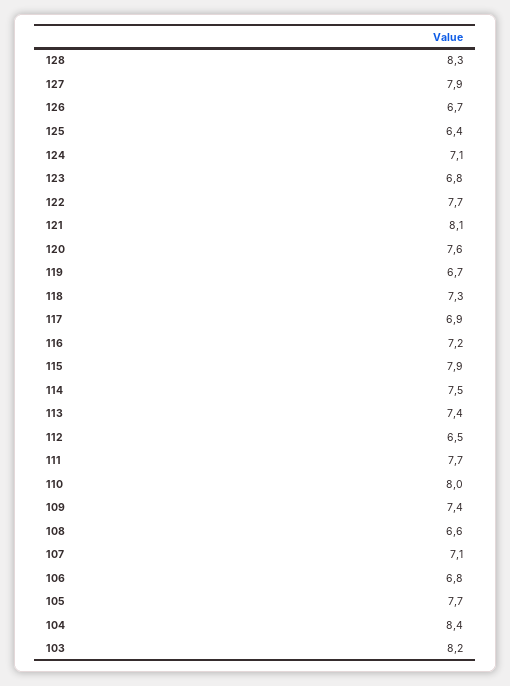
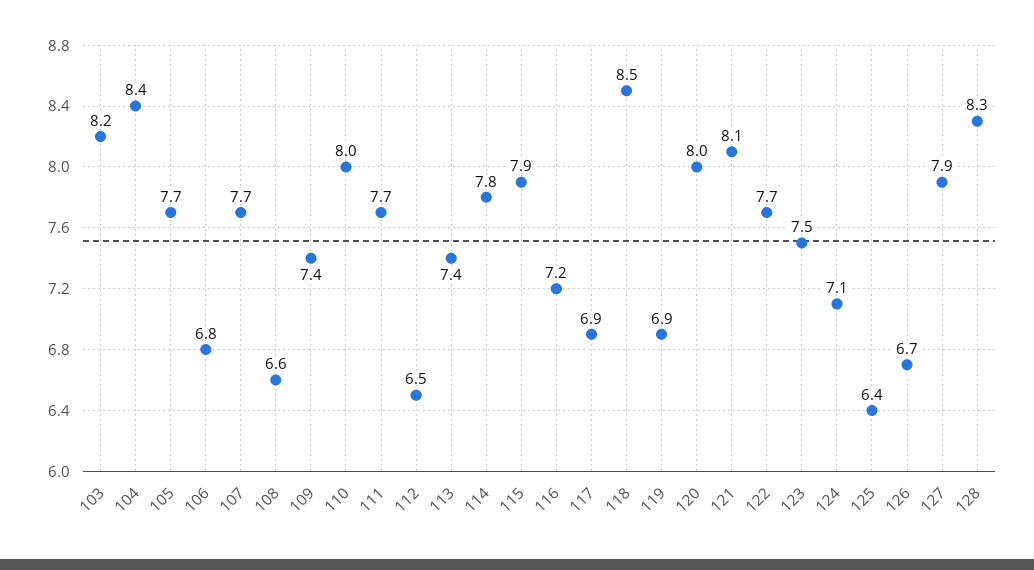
  {
    "128": 8.3,
    "127": 7.9,
    "126": 6.7,
    "125": 6.4,
    "124": 7.1,
-   "123": 6.8,
+   "123": 7.5,
    "122": 7.7,
    "121": 8.1,
-   "120": 7.6,
+   "120": 8,
-   "119": 6.7,
+   "119": 6.9,
-   "118": 7.3,
+   "118": 8.5,
    "117": 6.9,
    "116": 7.2,
    "115": 7.9,
-   "114": 7.5,
+   "114": 7.8,
    "113": 7.4,
    "112": 6.5,
    "111": 7.7,
    "110": 8,
    "109": 7.4,
    "108": 6.6,
-   "107": 7.1,
+   "107": 7.7,
    "106": 6.8,
    "105": 7.7,
    "104": 8.4,
    "103": 8.2
  }

